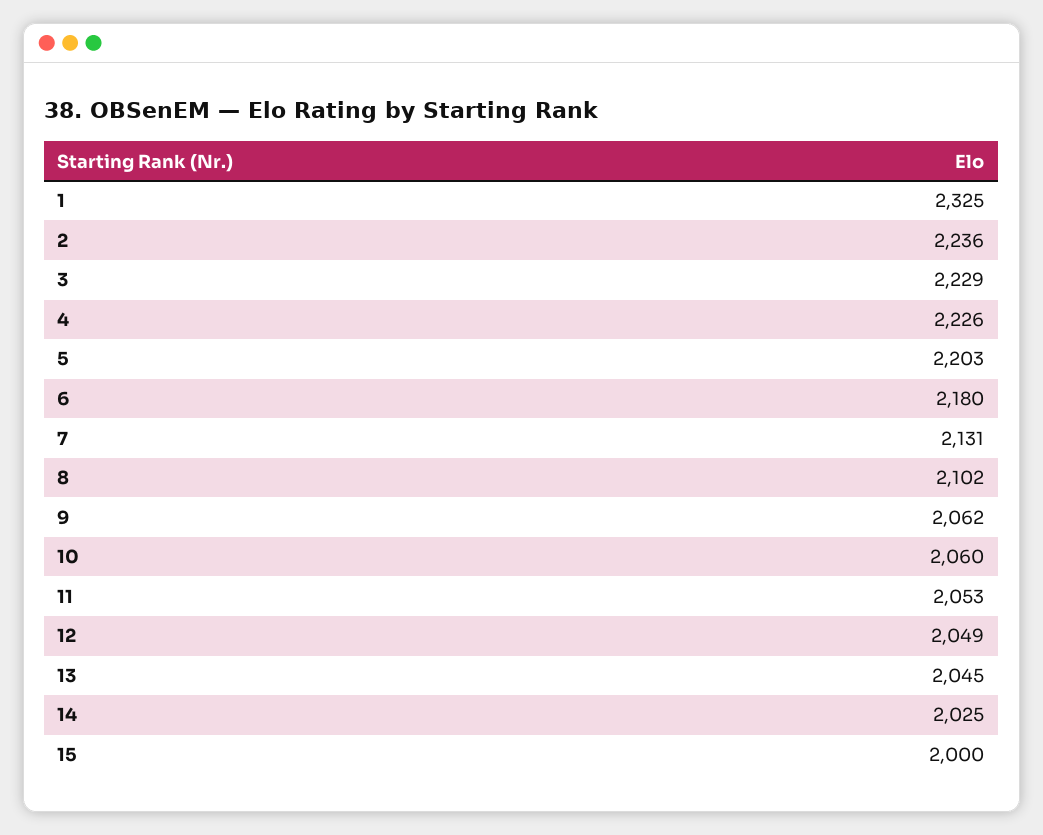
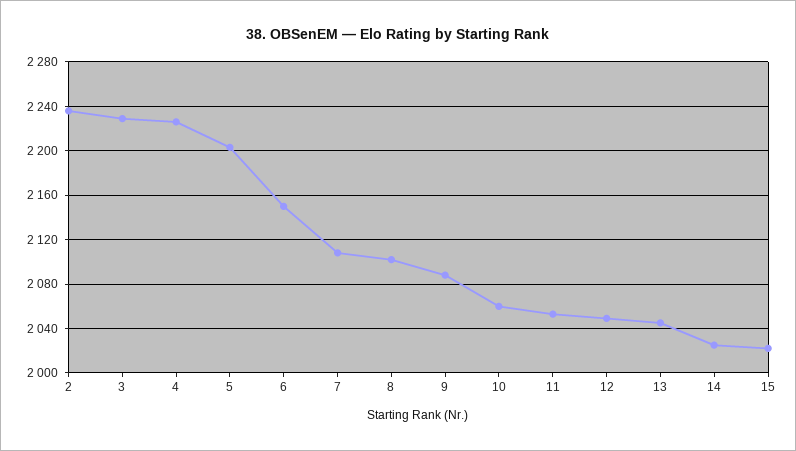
  {
-   "1": 2325,
    "2": 2236,
    "3": 2229,
    "4": 2226,
    "5": 2203,
-   "6": 2180,
+   "6": 2150,
-   "7": 2131,
+   "7": 2110,
    "8": 2102,
-   "9": 2062,
+   "9": 2090,
    "10": 2060,
    "11": 2053,
    "12": 2049,
    "13": 2045,
    "14": 2025,
-   "15": 2000
+   "15": 2020
  }

